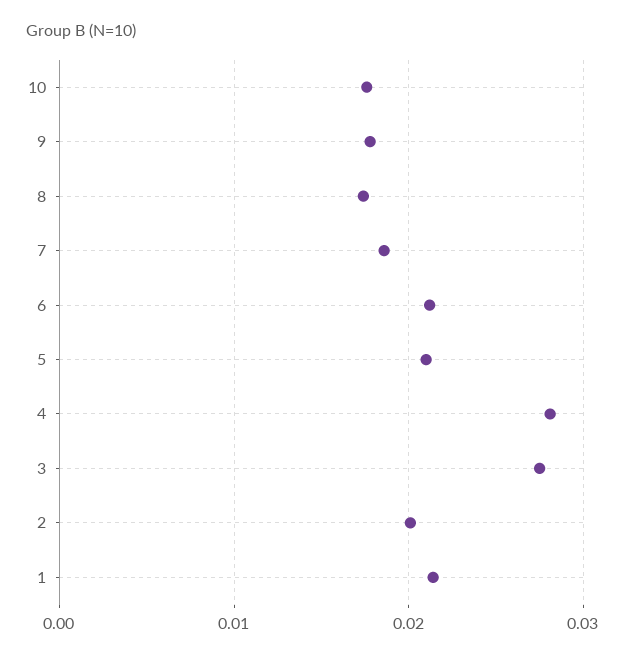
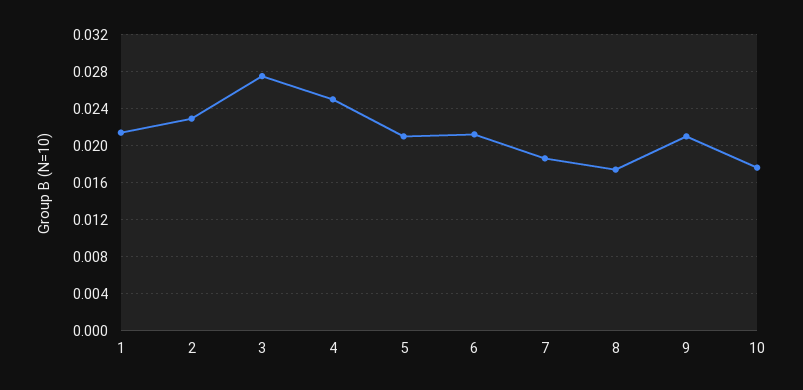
  {
    "10": 0.018,
-   "9": 0.018,
+   "9": 0.021,
    "8": 0.017,
    "7": 0.019,
    "6": 0.021,
    "5": 0.021,
-   "4": 0.028,
+   "4": 0.025,
    "3": 0.028,
-   "2": 0.02,
+   "2": 0.023,
    "1": 0.021
  }

